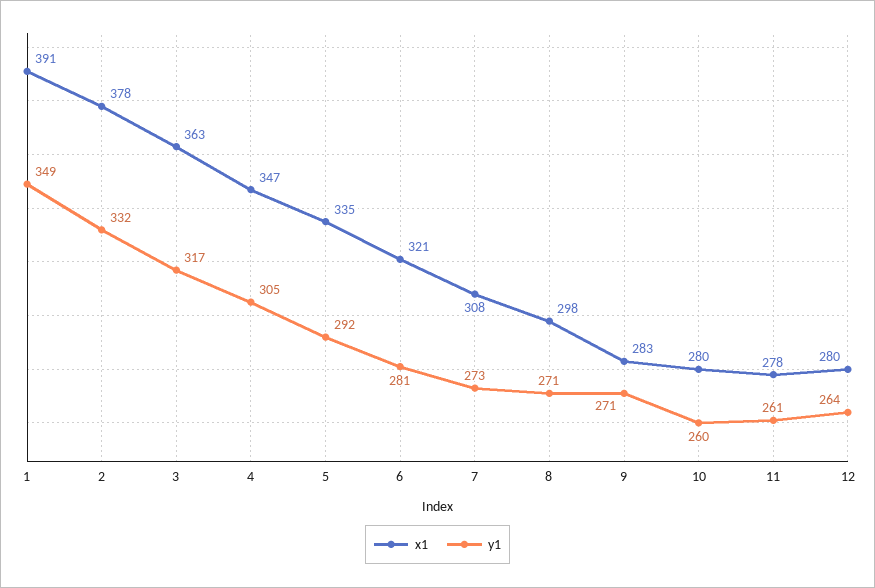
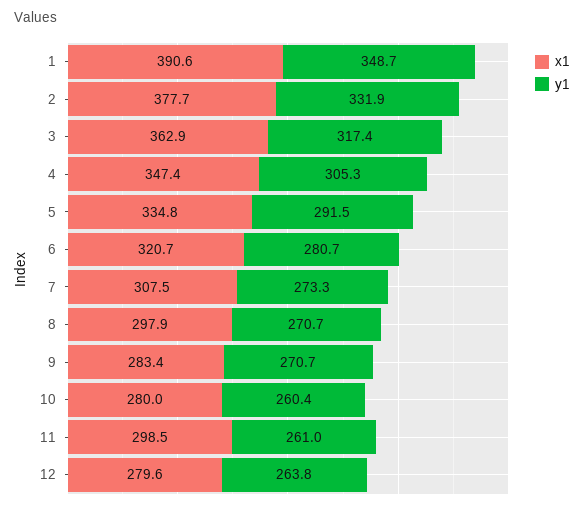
  {
    "x1": {
      "1": 390.6,
      "2": 377.7,
      "3": 362.9,
      "4": 347.4,
      "5": 334.8,
      "6": 320.7,
      "7": 307.5,
      "8": 297.9,
      "9": 283.4,
      "10": 280,
-     "11": 278,
+     "11": 298.5,
      "12": 279.6
    },
    "y1": {
      "1": 348.7,
      "2": 331.9,
      "3": 317.4,
      "4": 305.3,
      "5": 291.5,
      "6": 280.7,
      "7": 273.3,
      "8": 270.7,
      "9": 270.7,
      "10": 260.4,
      "11": 261,
      "12": 263.8
    }
  }

